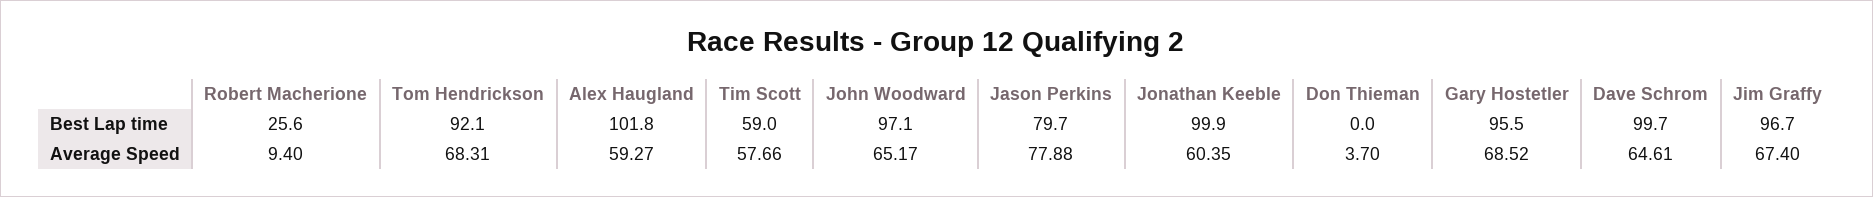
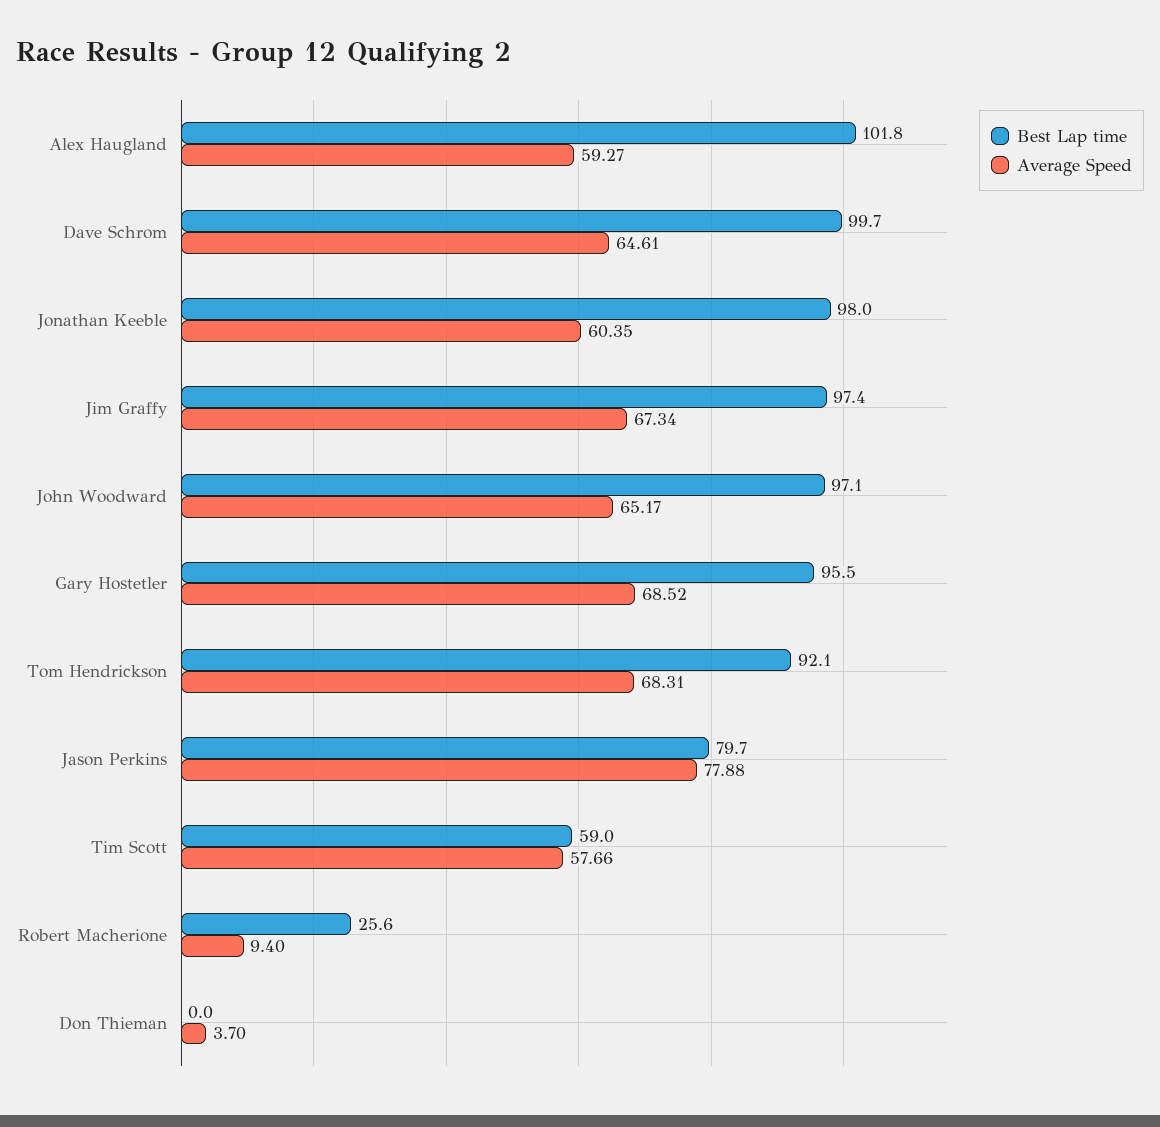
  {
    "Best Lap time": {
      "Robert Macherione": 25.6,
      "Tom Hendrickson": 92.1,
      "Alex Haugland": 101.8,
      "Tim Scott": 59,
      "John Woodward": 97.1,
      "Jason Perkins": 79.7,
-     "Jonathan Keeble": 99.9,
+     "Jonathan Keeble": 98,
      "Don Thieman": 0,
      "Gary Hostetler": 95.5,
      "Dave Schrom": 99.7,
-     "Jim Graffy": 96.7
+     "Jim Graffy": 97.4
    },
    "Average Speed": {
      "Robert Macherione": 9.4,
      "Tom Hendrickson": 68.31,
      "Alex Haugland": 59.27,
      "Tim Scott": 57.66,
      "John Woodward": 65.17,
      "Jason Perkins": 77.88,
      "Jonathan Keeble": 60.35,
      "Don Thieman": 3.7,
      "Gary Hostetler": 68.52,
      "Dave Schrom": 64.61,
-     "Jim Graffy": 67.4
+     "Jim Graffy": 67.34
    }
  }

